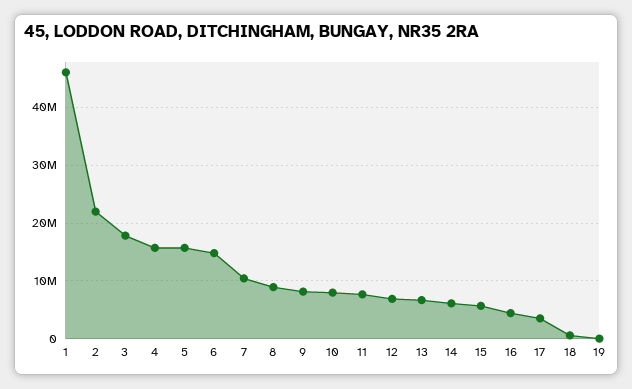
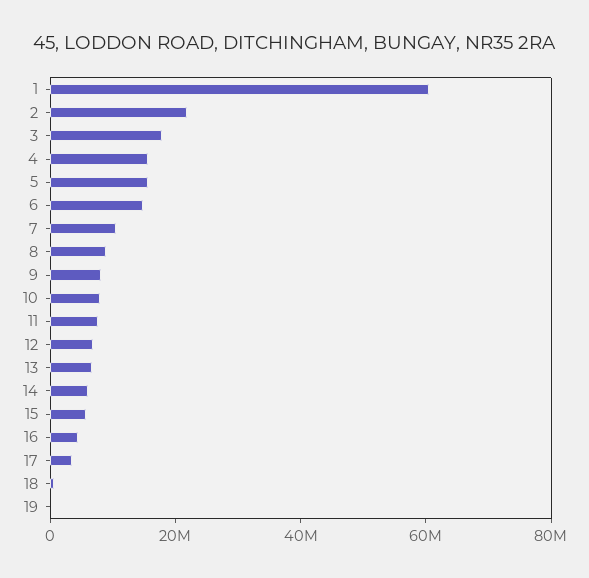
  {
-   "1": 46000000,
+   "1": 60000000,
    "2": 22000000,
    "3": 18000000,
    "4": 16000000,
    "5": 16000000,
    "6": 14000000,
    "7": 10000000,
    "8": 8000000,
    "9": 8000000,
    "10": 8000000,
    "11": 8000000,
    "12": 6000000,
    "13": 6000000,
    "14": 6000000,
    "15": 6000000,
    "16": 4000000,
    "17": 4000000,
    "18": 0,
    "19": 0
  }

